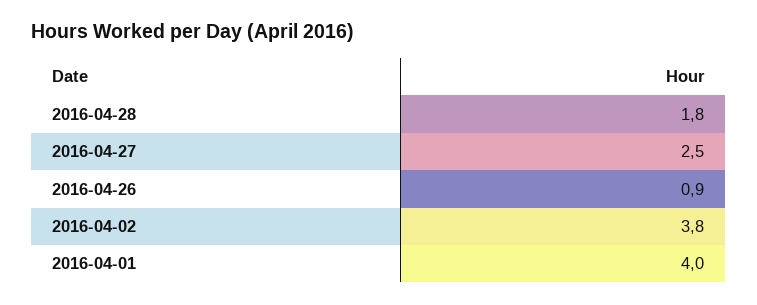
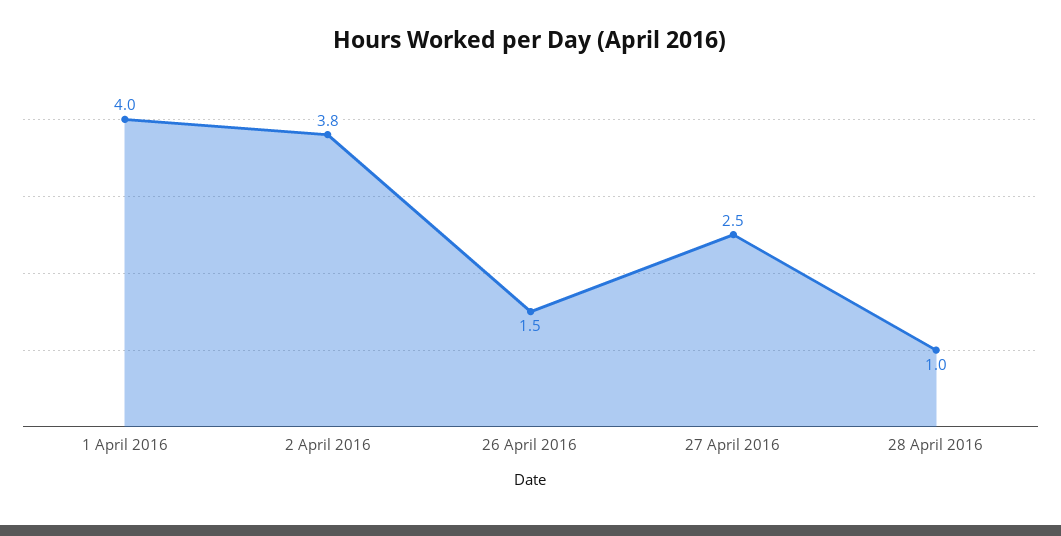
  {
-   "2016-04-28": 1.8,
+   "2016-04-28": 1,
    "2016-04-27": 2.5,
-   "2016-04-26": 0.9,
+   "2016-04-26": 1.5,
    "2016-04-02": 3.8,
    "2016-04-01": 4
  }

